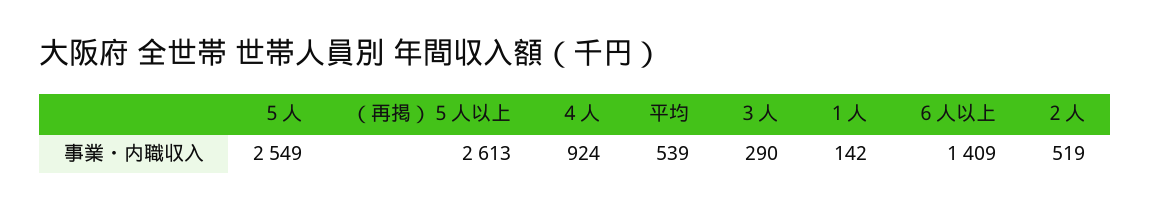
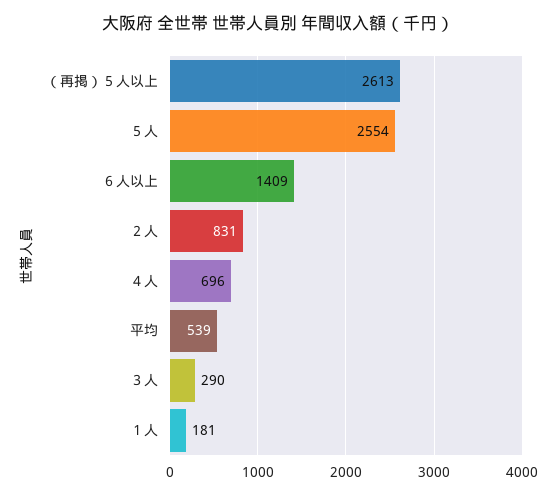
  {
-   "５人": 2549,
+   "５人": 2554,
    "（再掲）５人以上": 2613,
-   "４人": 924,
+   "４人": 696,
    "平均": 539,
    "３人": 290,
-   "１人": 142,
+   "１人": 181,
    "６人以上": 1409,
-   "２人": 519
+   "２人": 831
  }

